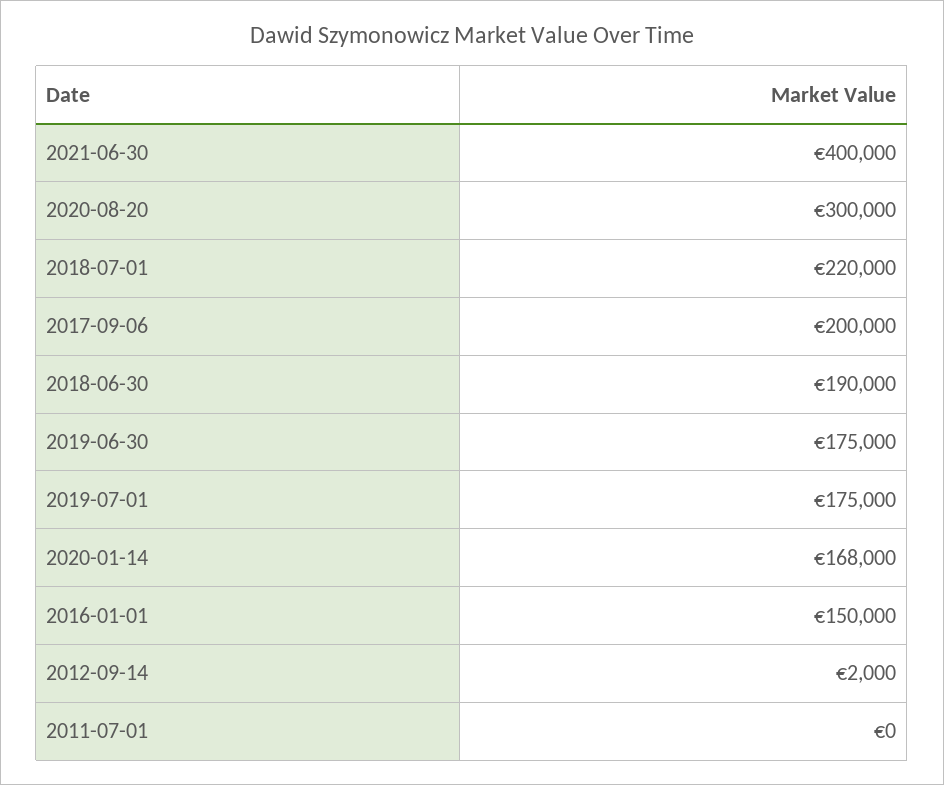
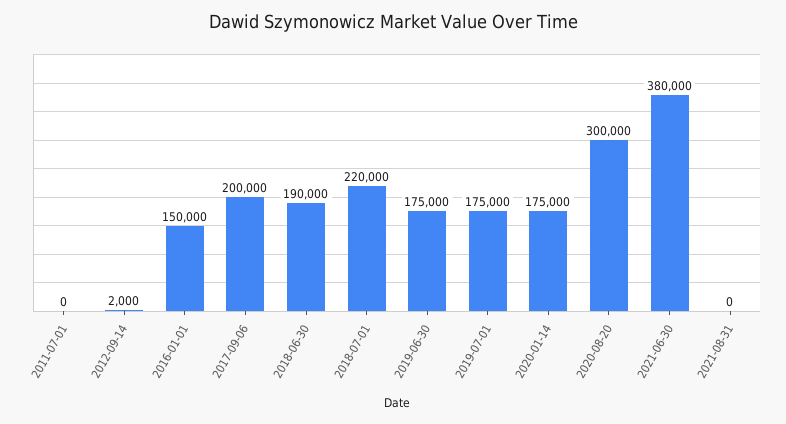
  {
-   "2021-06-30": 400000,
+   "2021-06-30": 380000,
    "2020-08-20": 300000,
    "2018-07-01": 220000,
    "2017-09-06": 200000,
    "2018-06-30": 190000,
    "2019-06-30": 175000,
    "2019-07-01": 175000,
-   "2020-01-14": 168000,
+   "2020-01-14": 175000,
    "2016-01-01": 150000,
    "2012-09-14": 2000,
-   "2011-07-01": 0
+   "2011-07-01": 0,
+   "2021-08-31": 0
  }

